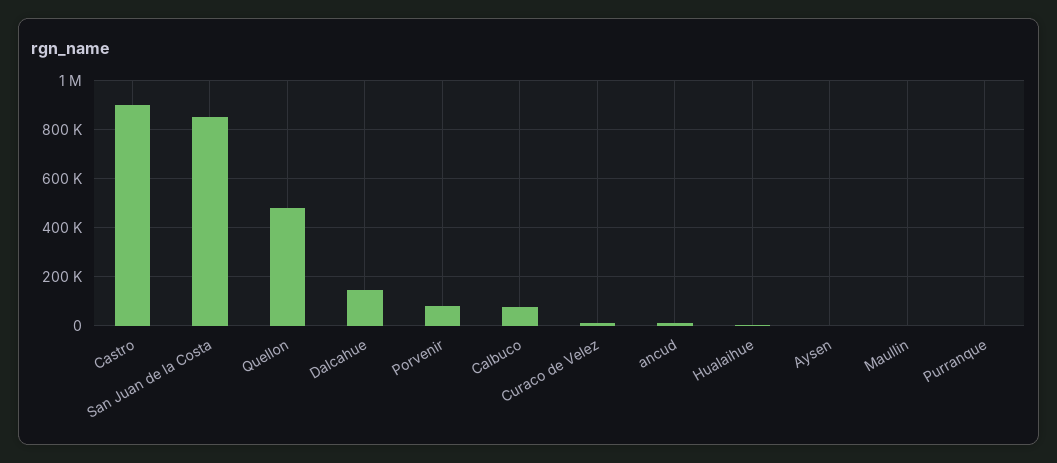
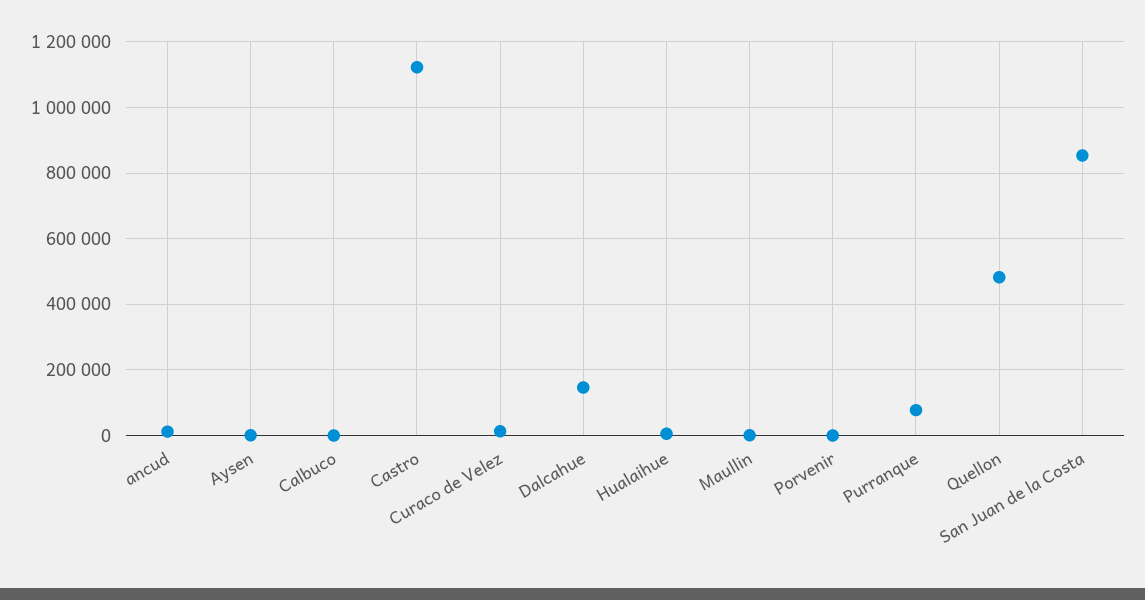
  {
-   "Castro": 900000,
+   "Castro": 1120000,
    "San Juan de la Costa": 860000,
    "Quellon": 480000,
    "Dalcahue": 140000,
-   "Porvenir": 75000,
+   "Porvenir": 0,
-   "Calbuco": 75000,
+   "Calbuco": 0,
    "Curaco de Velez": 20000,
    "ancud": 20000,
    "Hualaihue": 0,
    "Aysen": 0,
    "Maullin": 0,
-   "Purranque": 0
+   "Purranque": 80000
  }

